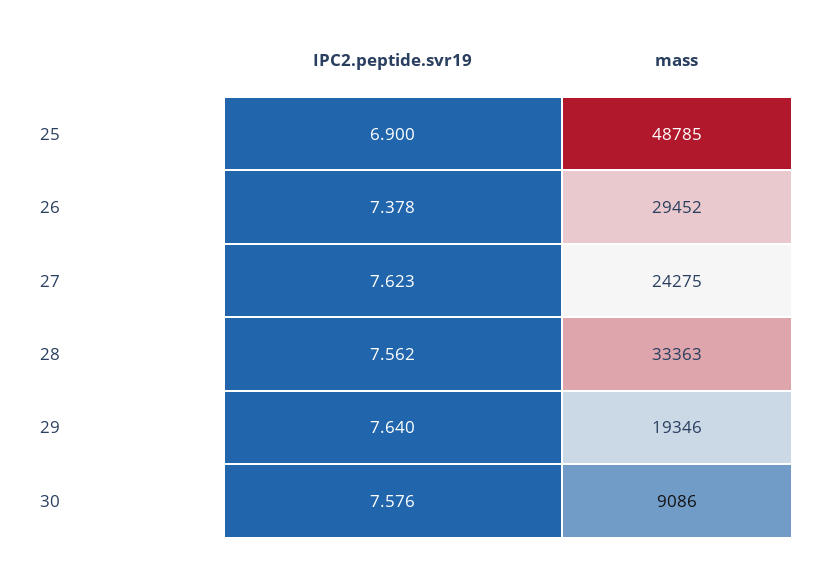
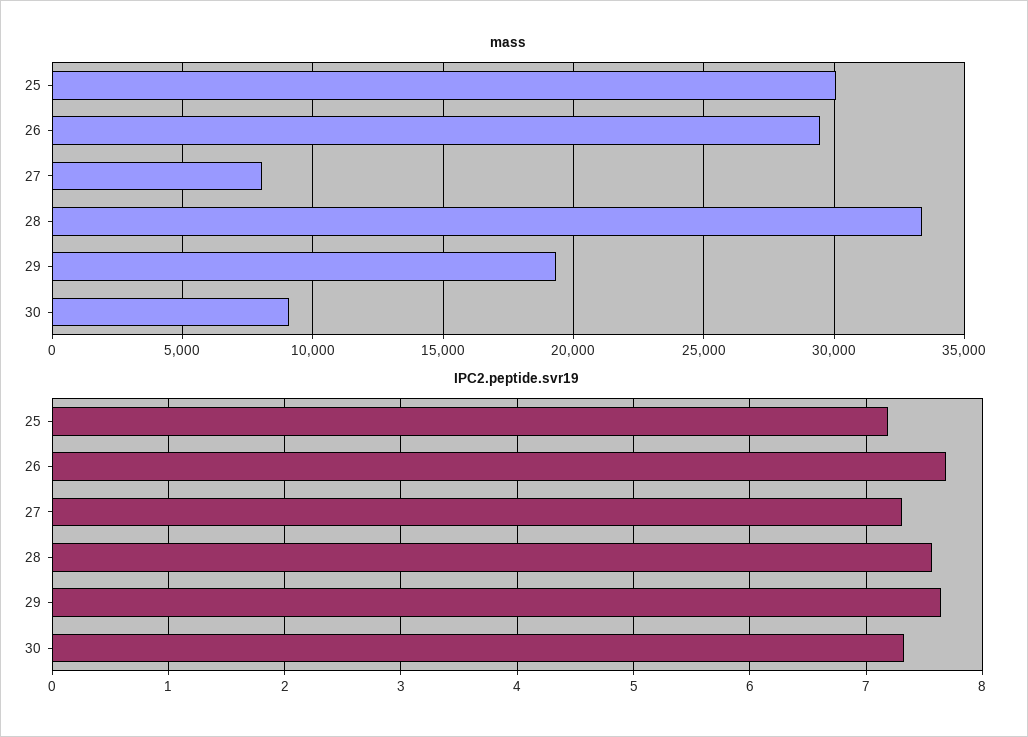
  {
    "IPC2.peptide.svr19": {
-     "25": 6.9,
+     "25": 7.2,
-     "26": 7.378,
+     "26": 7.7,
-     "27": 7.623,
+     "27": 7.3,
      "28": 7.562,
      "29": 7.64,
-     "30": 7.576
+     "30": 7.3
    },
    "mass": {
-     "25": 48785,
+     "25": 30000,
      "26": 29452,
-     "27": 24275,
+     "27": 8000,
      "28": 33363,
      "29": 19346,
      "30": 9086
    }
  }

